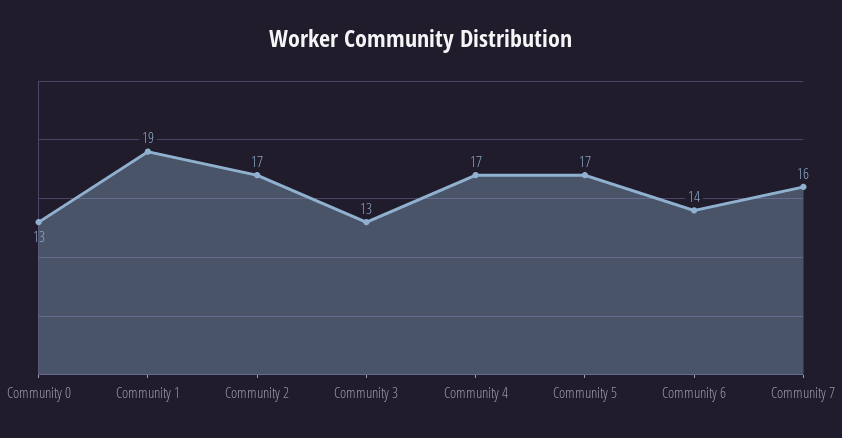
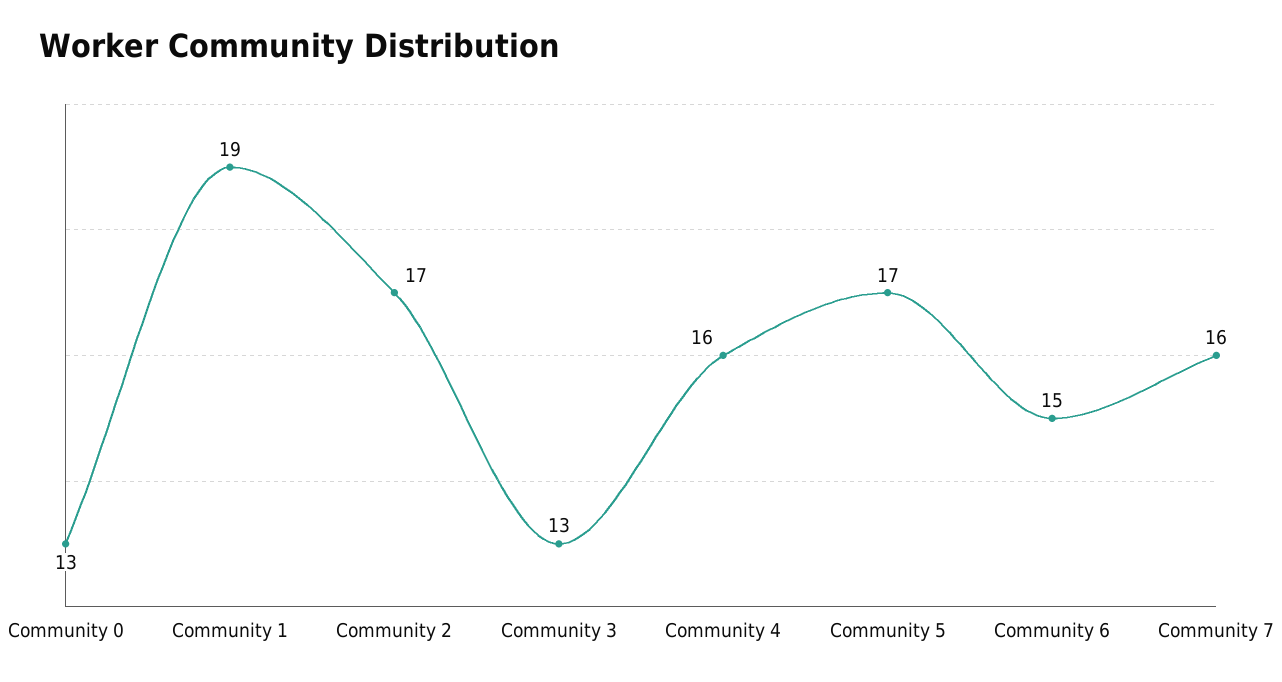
  {
    "Community 0": 13,
    "Community 1": 19,
    "Community 2": 17,
    "Community 3": 13,
-   "Community 4": 17,
+   "Community 4": 16,
    "Community 5": 17,
-   "Community 6": 14,
+   "Community 6": 15,
    "Community 7": 16
  }

